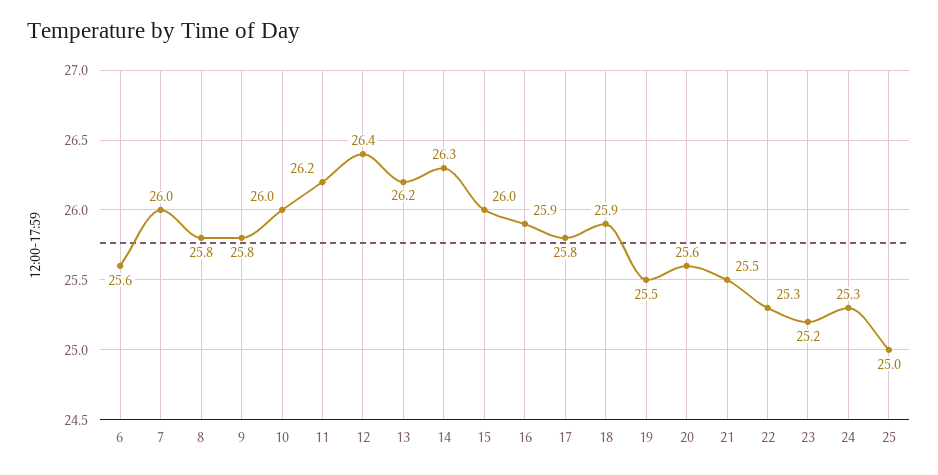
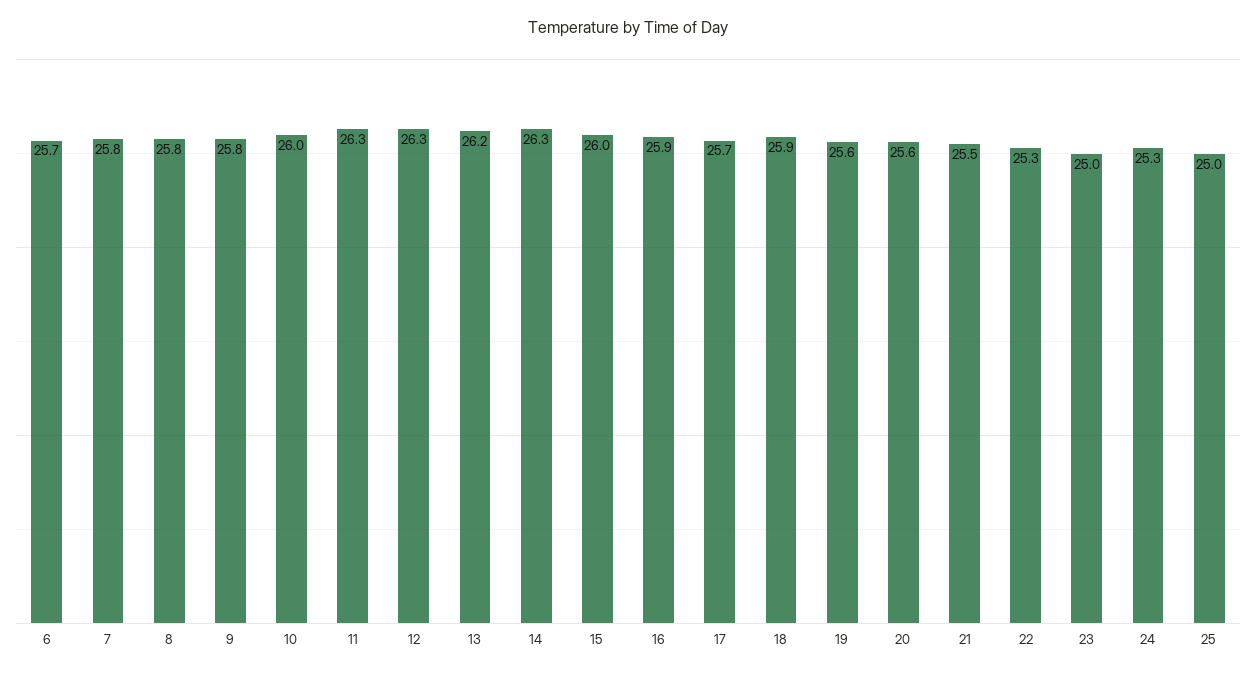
  {
-   "6": 25.6,
+   "6": 25.7,
-   "7": 26,
+   "7": 25.8,
    "8": 25.8,
    "9": 25.8,
    "10": 26,
-   "11": 26.2,
+   "11": 26.3,
-   "12": 26.4,
+   "12": 26.3,
    "13": 26.2,
    "14": 26.3,
    "15": 26,
    "16": 25.9,
-   "17": 25.8,
+   "17": 25.7,
    "18": 25.9,
-   "19": 25.5,
+   "19": 25.6,
    "20": 25.6,
    "21": 25.5,
    "22": 25.3,
-   "23": 25.2,
+   "23": 25,
    "24": 25.3,
    "25": 25
  }

